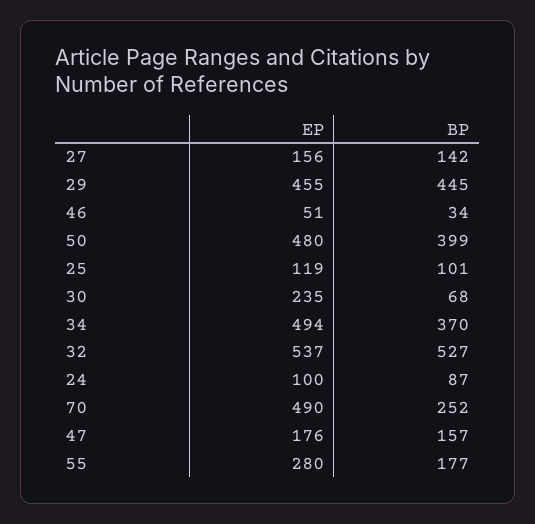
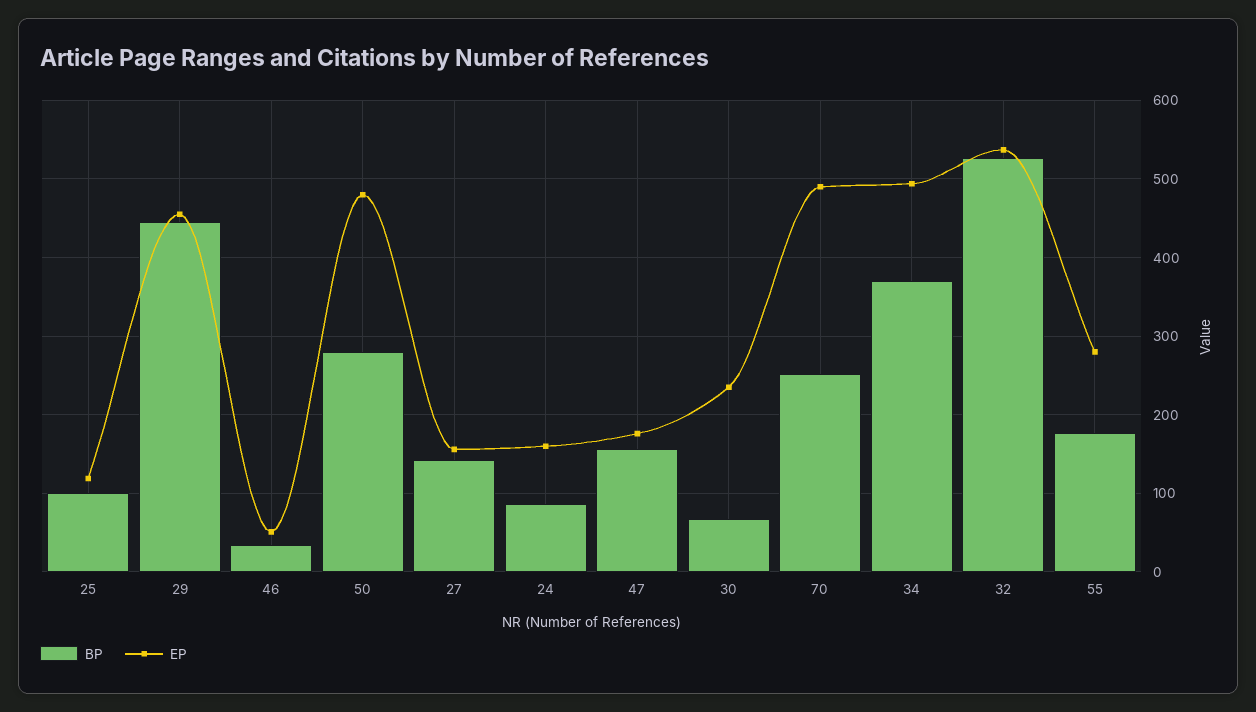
  {
    "EP": {
      "27": 156,
      "29": 455,
      "46": 51,
      "50": 480,
      "25": 119,
      "30": 235,
      "34": 494,
      "32": 537,
-     "24": 100,
+     "24": 160,
      "70": 490,
      "47": 176,
      "55": 280
    },
    "BP": {
      "27": 142,
      "29": 445,
      "46": 34,
-     "50": 399,
+     "50": 280,
      "25": 101,
      "30": 68,
      "34": 370,
      "32": 527,
      "24": 87,
      "70": 252,
      "47": 157,
      "55": 177
    }
  }

